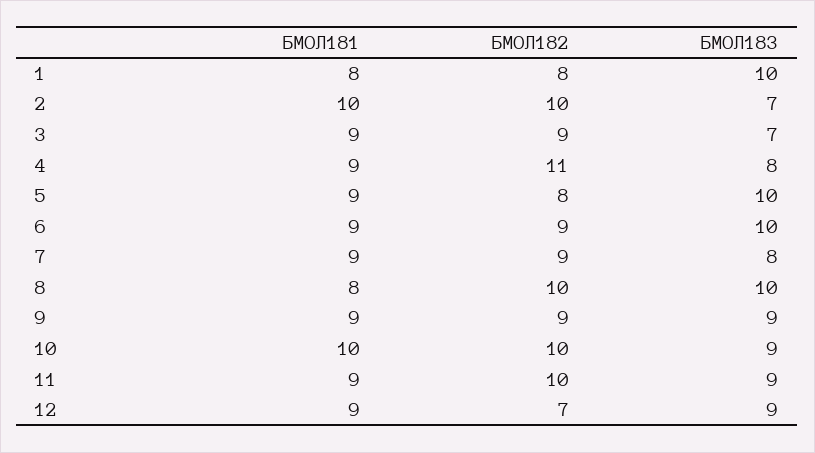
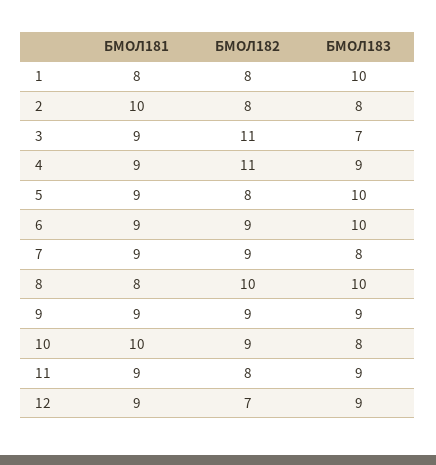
  {
    "БМОЛ181": {
      "1": 8,
      "2": 10,
      "3": 9,
      "4": 9,
      "5": 9,
      "6": 9,
      "7": 9,
      "8": 8,
      "9": 9,
      "10": 10,
      "11": 9,
      "12": 9
    },
    "БМОЛ182": {
      "1": 8,
-     "2": 10,
+     "2": 8,
-     "3": 9,
+     "3": 11,
      "4": 11,
      "5": 8,
      "6": 9,
      "7": 9,
      "8": 10,
      "9": 9,
-     "10": 10,
+     "10": 9,
-     "11": 10,
+     "11": 8,
      "12": 7
    },
    "БМОЛ183": {
      "1": 10,
-     "2": 7,
+     "2": 8,
      "3": 7,
-     "4": 8,
+     "4": 9,
      "5": 10,
      "6": 10,
      "7": 8,
      "8": 10,
      "9": 9,
-     "10": 9,
+     "10": 8,
      "11": 9,
      "12": 9
    }
  }

